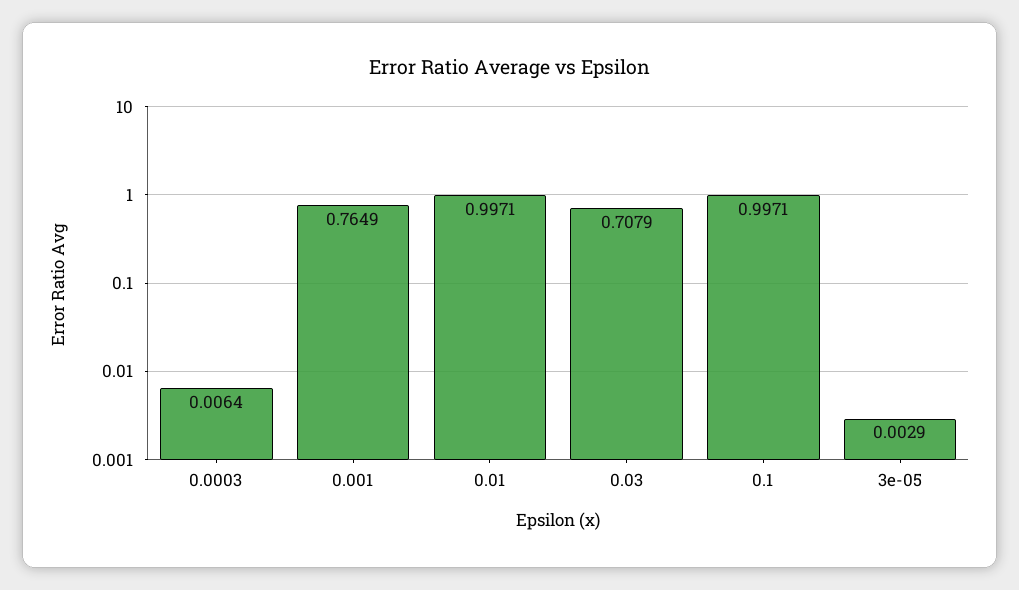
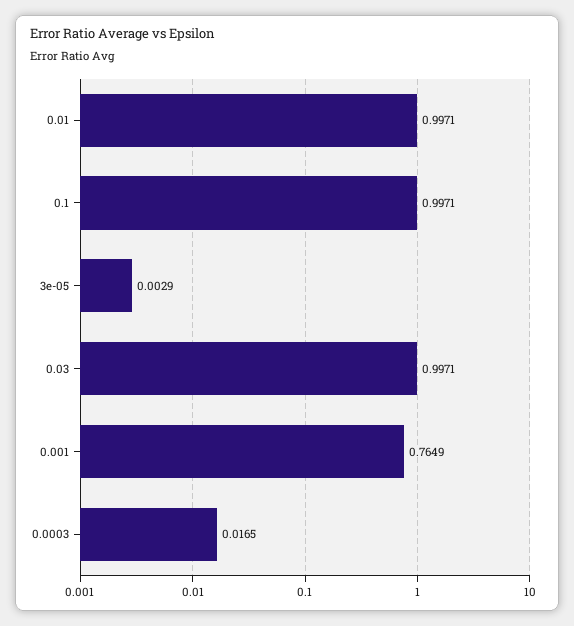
  {
-   "0.0003": 0.0064,
+   "0.0003": 0.0165,
    "0.001": 0.7649,
    "0.01": 0.9971,
-   "0.03": 0.7079,
+   "0.03": 0.9971,
    "0.1": 0.9971,
    "3e-05": 0.0029
  }

